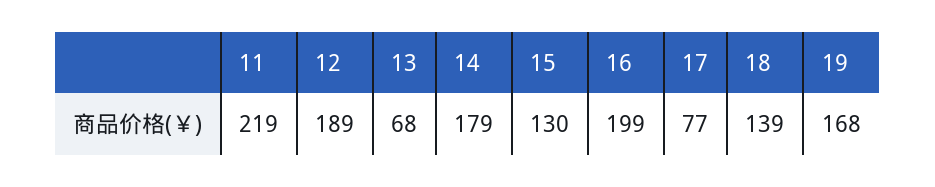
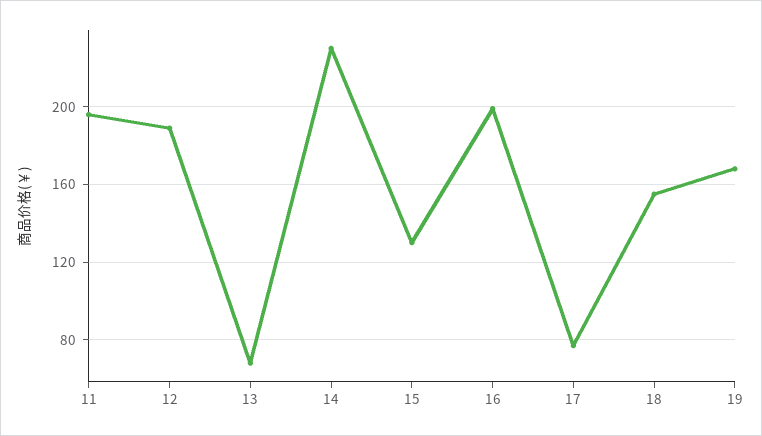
  {
-   "11": 219,
+   "11": 195,
    "12": 189,
    "13": 68,
-   "14": 179,
+   "14": 230,
    "15": 130,
    "16": 199,
    "17": 77,
-   "18": 139,
+   "18": 155,
    "19": 168
  }

